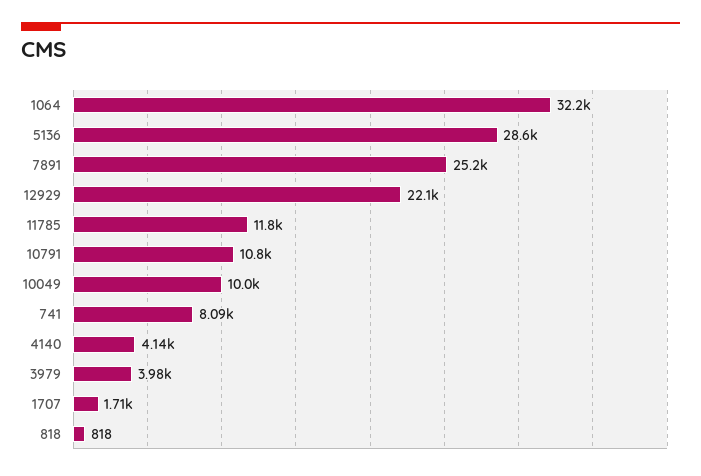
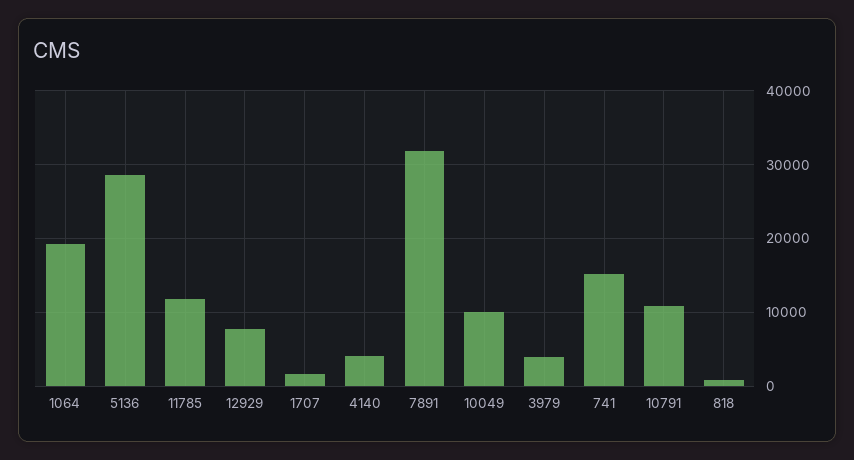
  {
-   "1064": 32200,
+   "1064": 19000,
    "5136": 28600,
-   "7891": 25200,
+   "7891": 32000,
-   "12929": 22100,
+   "12929": 8000,
    "11785": 11800,
    "10791": 10800,
    "10049": 10000,
-   "741": 8090,
+   "741": 15000,
    "4140": 4140,
    "3979": 3980,
    "1707": 1710,
    "818": 818
  }

